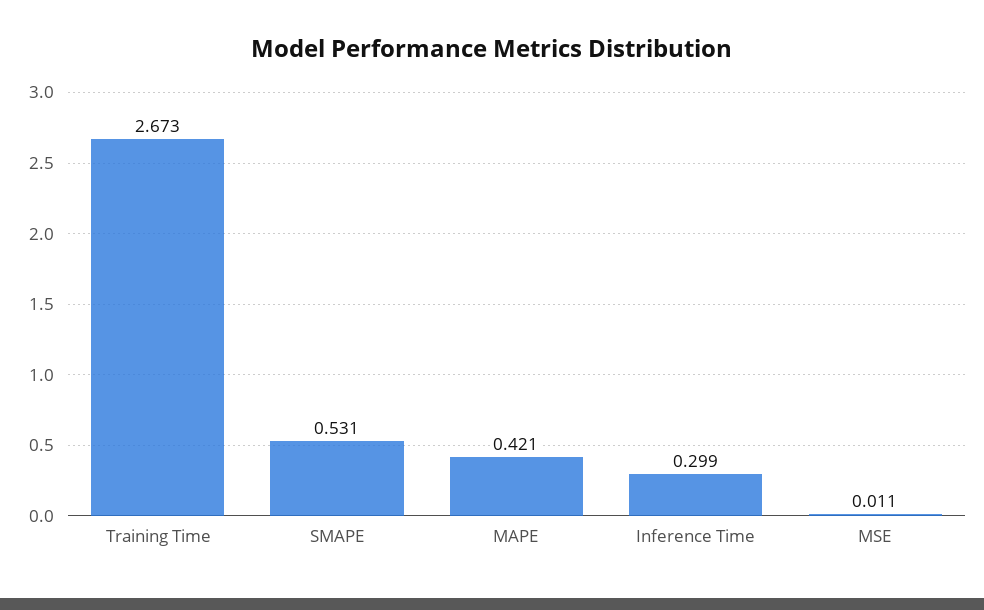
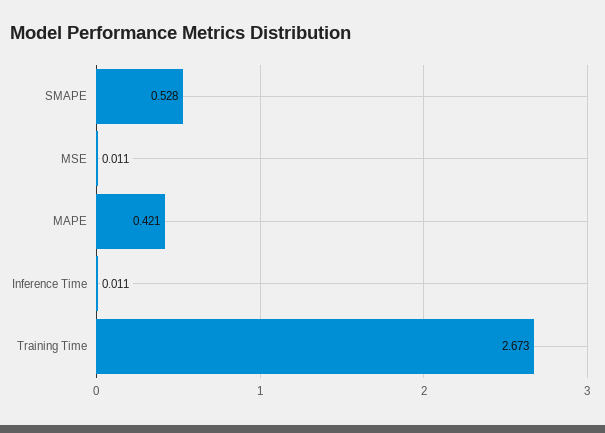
  {
    "Training Time": 2.673,
-   "SMAPE": 0.531,
+   "SMAPE": 0.528,
    "MAPE": 0.421,
-   "Inference Time": 0.299,
+   "Inference Time": 0.011,
    "MSE": 0.011
  }

